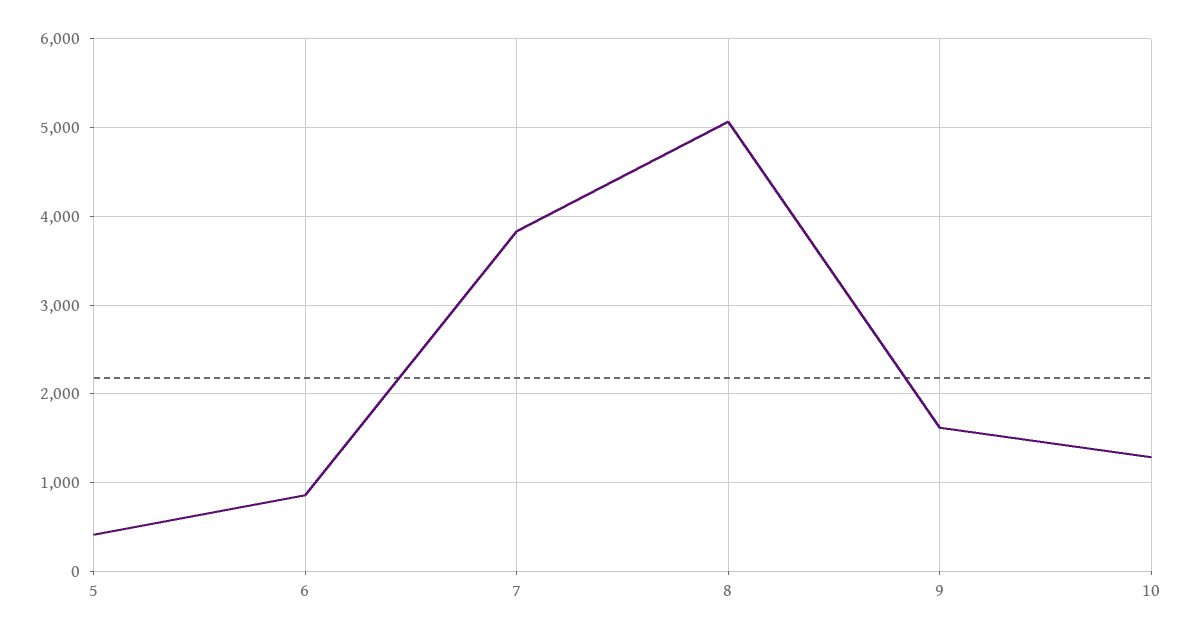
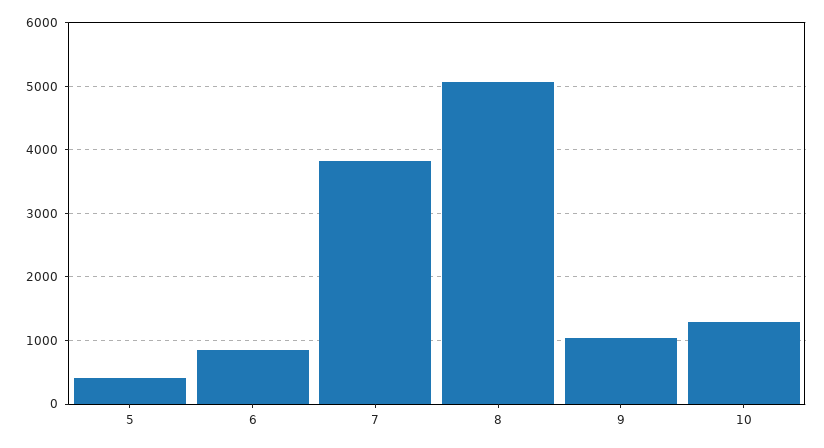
  {
    "5": 400,
    "6": 900,
    "7": 3800,
    "8": 5100,
-   "9": 1600,
+   "9": 1000,
    "10": 1300
  }

